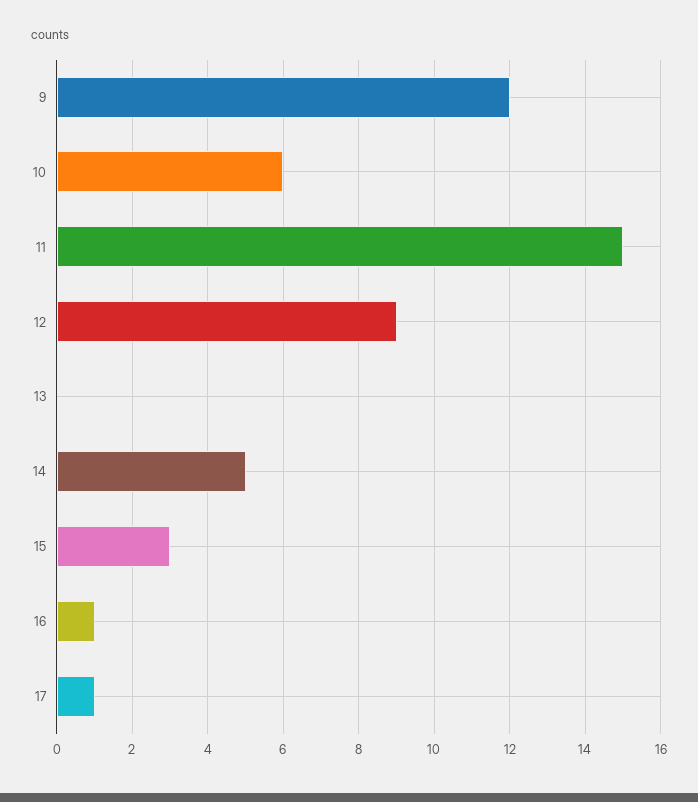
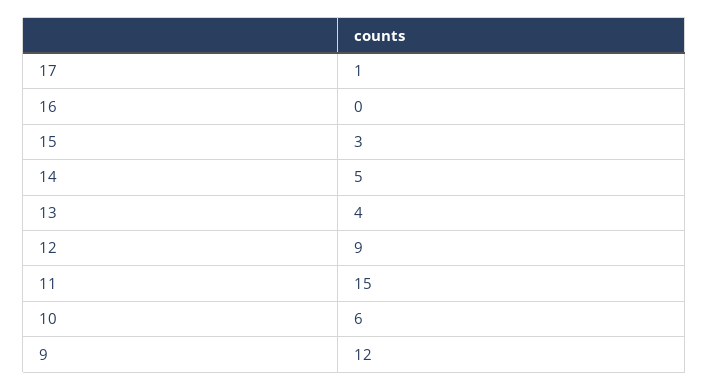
  {
    "9": 12,
    "10": 6,
    "11": 15,
    "12": 9,
-   "13": 0,
+   "13": 4,
    "14": 5,
    "15": 3,
-   "16": 1,
+   "16": 0,
    "17": 1
  }

